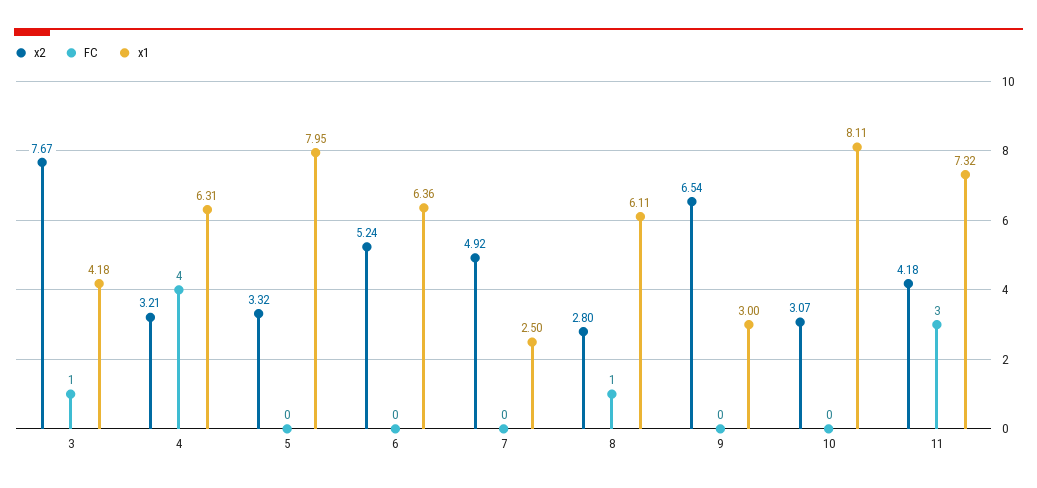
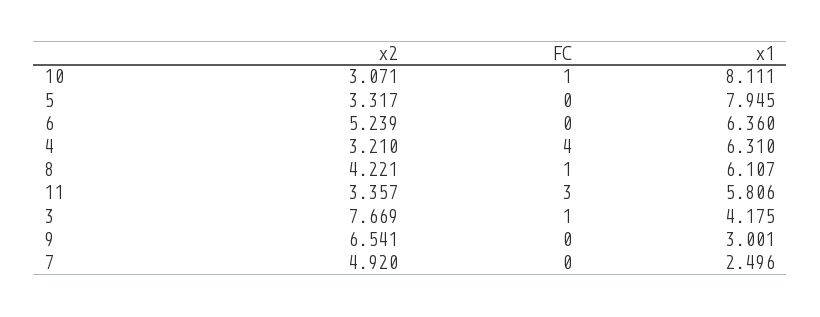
  {
    "x2": {
      "3": 7.669,
      "4": 3.21,
      "5": 3.317,
      "6": 5.239,
      "7": 4.92,
-     "8": 2.8,
+     "8": 4.221,
      "9": 6.541,
      "10": 3.071,
-     "11": 4.18
+     "11": 3.357
    },
    "FC": {
      "3": 1,
      "4": 4,
      "5": 0,
      "6": 0,
      "7": 0,
      "8": 1,
      "9": 0,
-     "10": 0,
+     "10": 1,
      "11": 3
    },
    "x1": {
      "3": 4.175,
      "4": 6.31,
      "5": 7.945,
      "6": 6.36,
      "7": 2.496,
      "8": 6.107,
      "9": 3.001,
      "10": 8.111,
-     "11": 7.32
+     "11": 5.806
    }
  }

